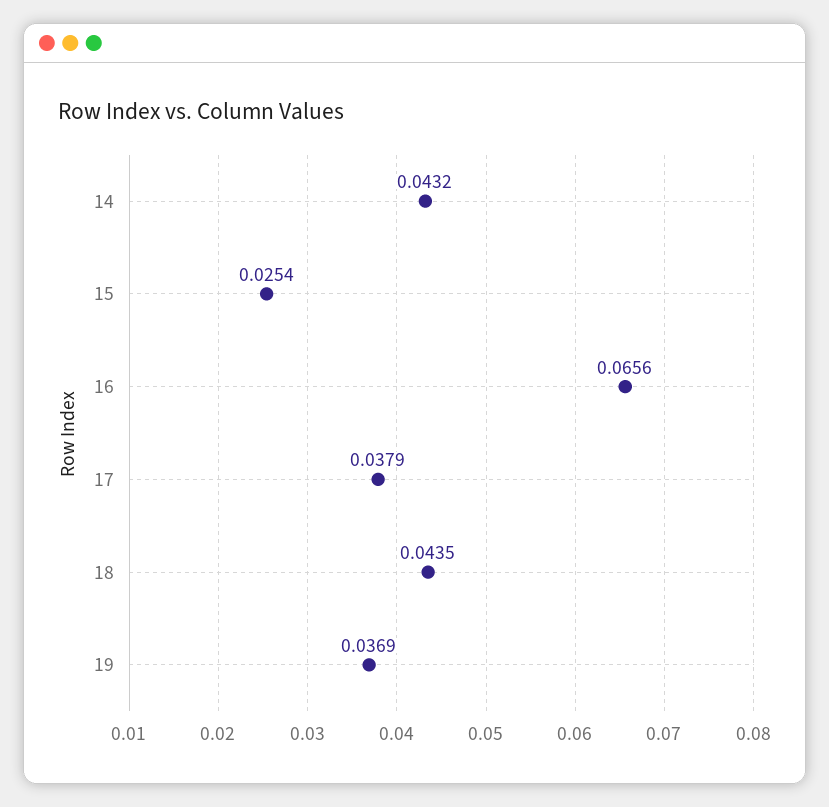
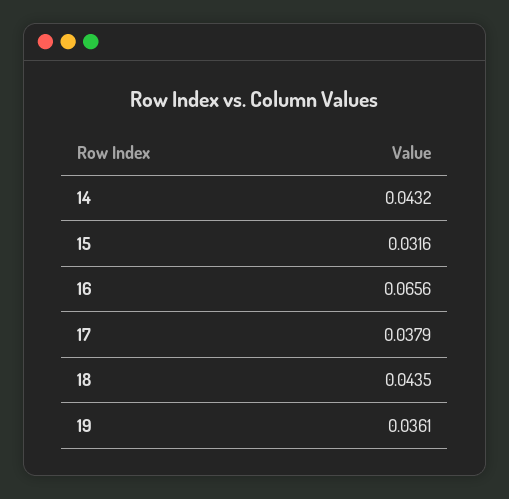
  {
    "14": 0.0432,
-   "15": 0.0254,
+   "15": 0.0316,
    "16": 0.0656,
    "17": 0.0379,
    "18": 0.0435,
-   "19": 0.0369
+   "19": 0.0361
  }

